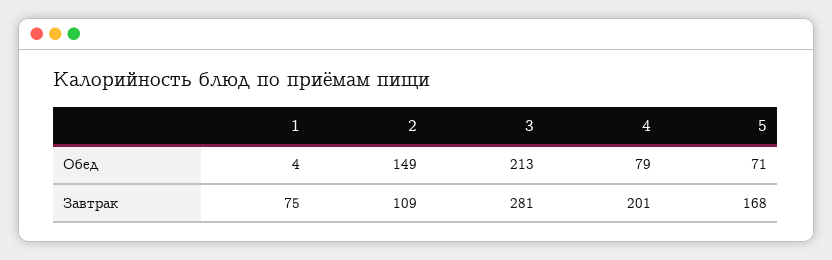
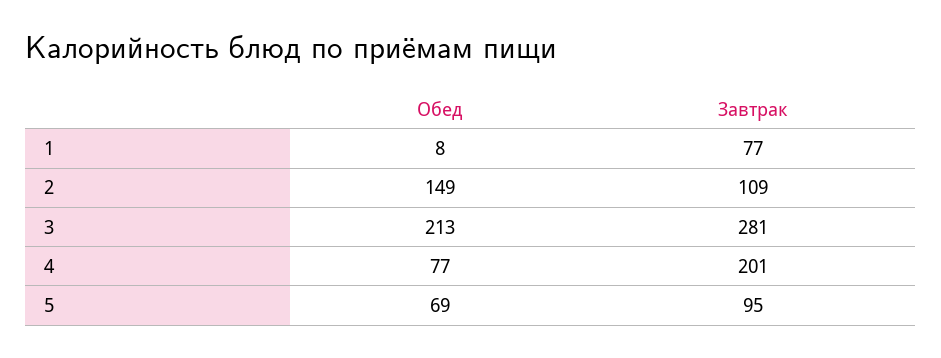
  {
    "1": {
-     "Обед": 4,
+     "Обед": 8,
-     "Завтрак": 75
+     "Завтрак": 77
    },
    "2": {
      "Обед": 149,
      "Завтрак": 109
    },
    "3": {
      "Обед": 213,
      "Завтрак": 281
    },
    "4": {
-     "Обед": 79,
+     "Обед": 77,
      "Завтрак": 201
    },
    "5": {
-     "Обед": 71,
+     "Обед": 69,
-     "Завтрак": 168
+     "Завтрак": 95
    }
  }

